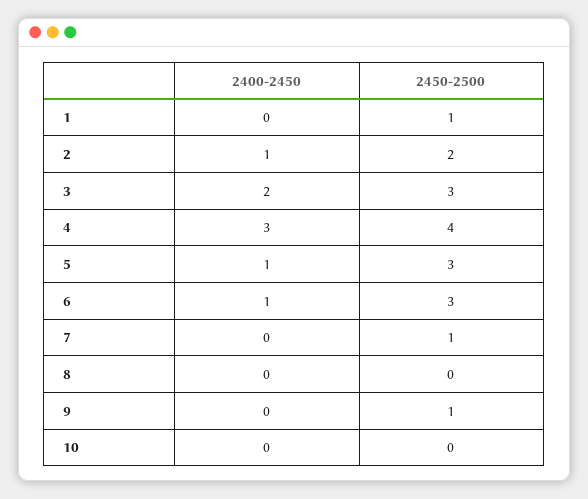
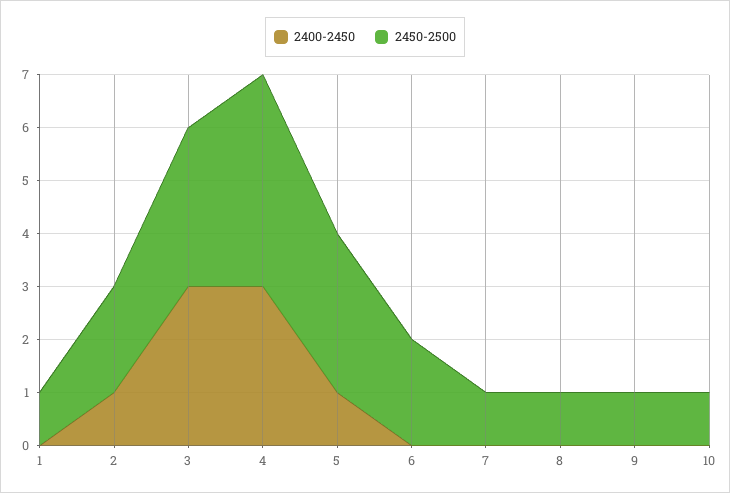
  {
    "2400-2450": {
      "1": 0,
      "2": 1,
-     "3": 2,
+     "3": 3,
      "4": 3,
      "5": 1,
-     "6": 1,
+     "6": 0,
      "7": 0,
      "8": 0,
      "9": 0,
      "10": 0
    },
    "2450-2500": {
      "1": 1,
      "2": 2,
      "3": 3,
      "4": 4,
      "5": 3,
-     "6": 3,
+     "6": 2,
      "7": 1,
-     "8": 0,
+     "8": 1,
      "9": 1,
-     "10": 0
+     "10": 1
    }
  }

